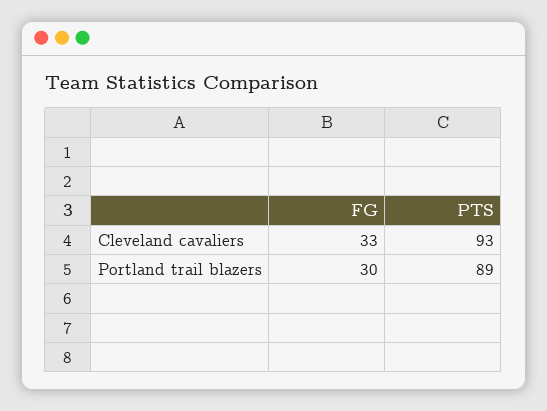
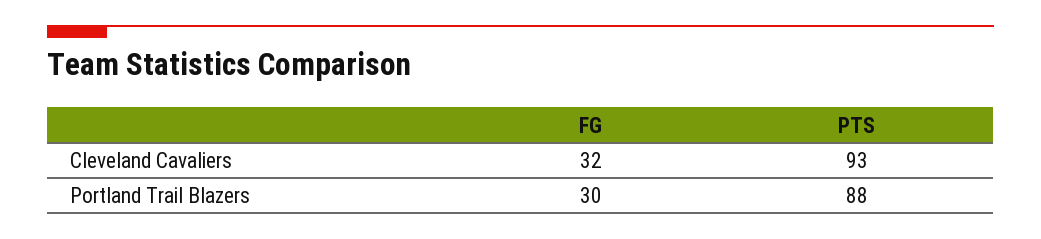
  {
    "FG": {
-     "Cleveland cavaliers": 33,
+     "Cleveland cavaliers": 32,
      "Portland trail blazers": 30
    },
    "PTS": {
      "Cleveland cavaliers": 93,
-     "Portland trail blazers": 89
+     "Portland trail blazers": 88
    }
  }

